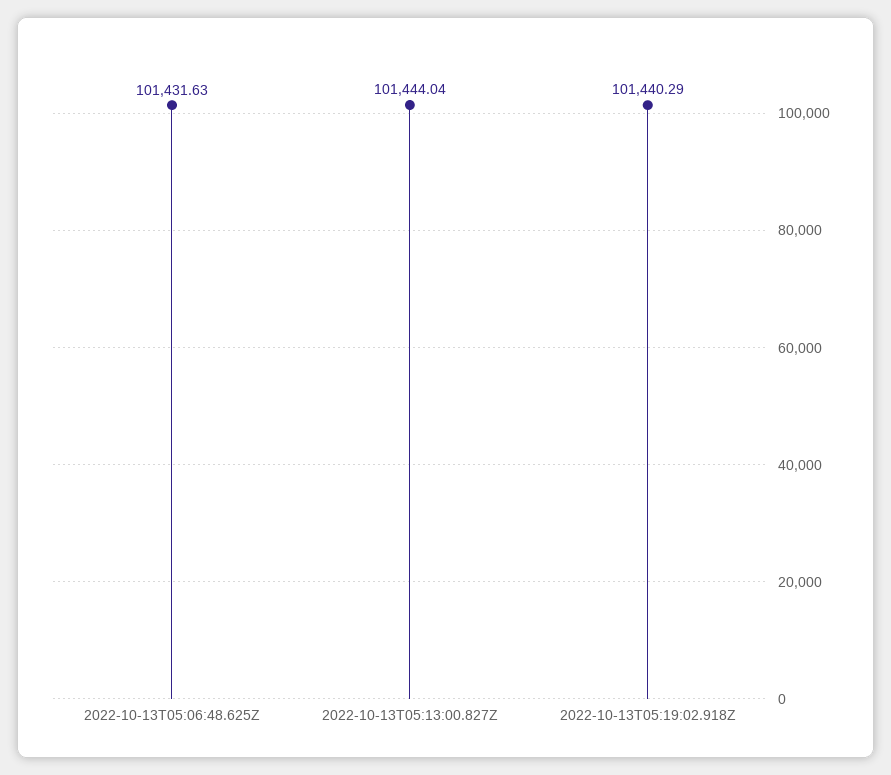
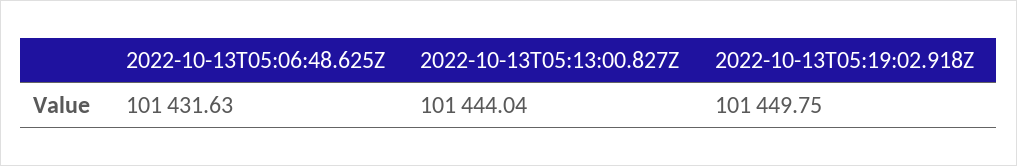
  {
    "2022-10-13T05:06:48.625Z": 101431.63,
    "2022-10-13T05:13:00.827Z": 101444.04,
-   "2022-10-13T05:19:02.918Z": 101440.29
+   "2022-10-13T05:19:02.918Z": 101449.75
  }

